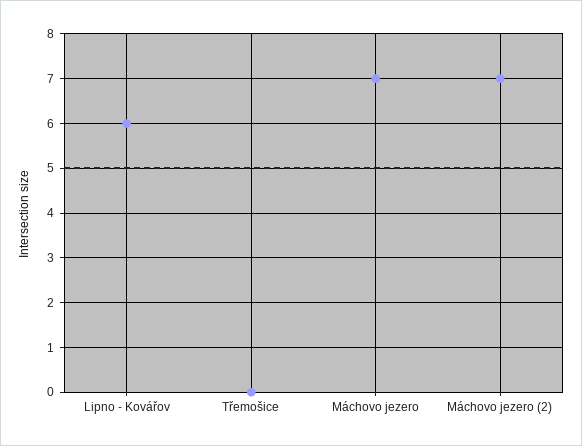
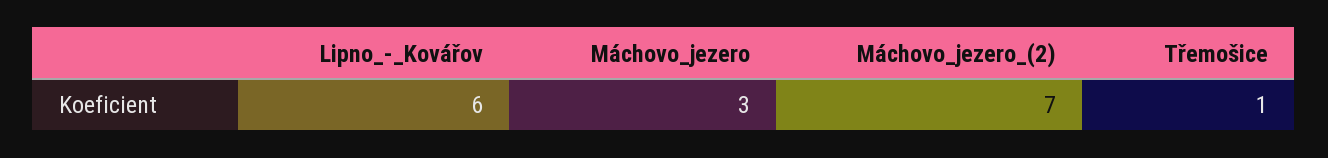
  {
    "Lipno - Kovářov": 6,
-   "Třemošice": 0,
+   "Třemošice": 1,
-   "Máchovo jezero": 7,
+   "Máchovo jezero": 3,
    "Máchovo jezero (2)": 7
  }

